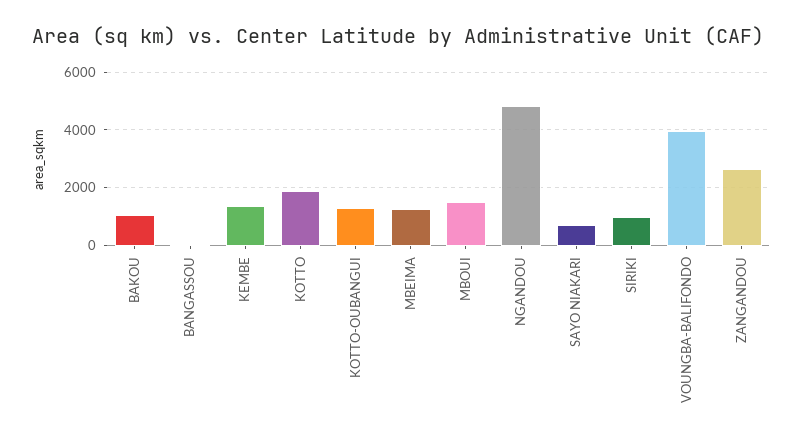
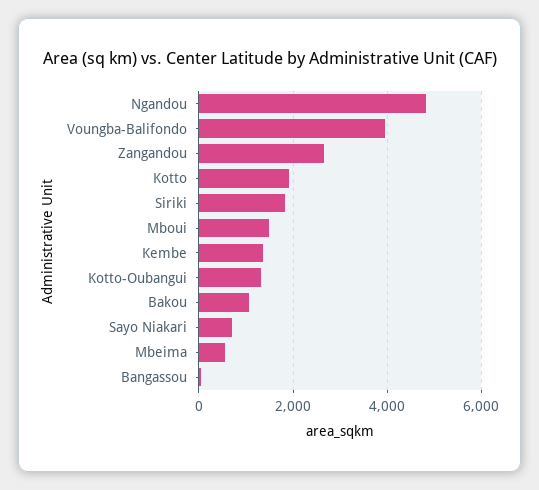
  {
    "BAKOU": 1000,
    "BANGASSOU": 0,
    "KEMBE": 1400,
    "KOTTO": 2000,
    "KOTTO-OUBANGUI": 1400,
-   "MBEIMA": 1250,
+   "MBEIMA": 600,
    "MBOUI": 1400,
    "NGANDOU": 4800,
    "SAYO NIAKARI": 600,
-   "SIRIKI": 1000,
+   "SIRIKI": 1800,
    "VOUNGBA-BALIFONDO": 4000,
    "ZANGANDOU": 2600
  }

